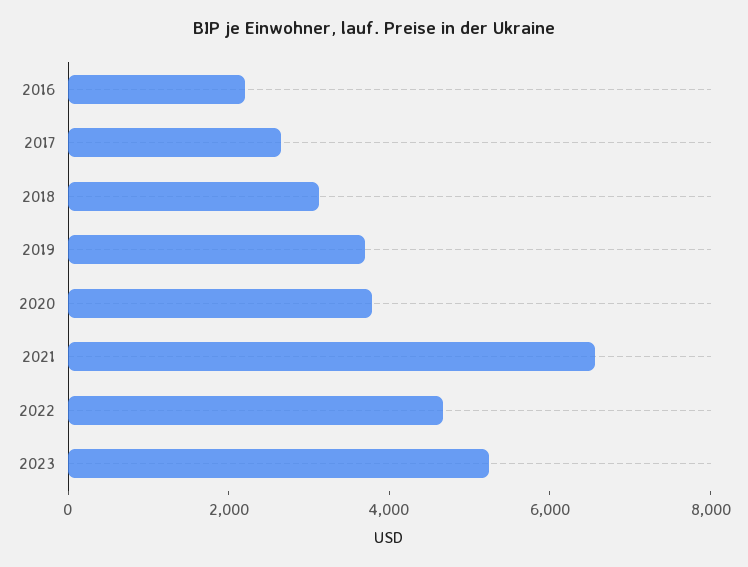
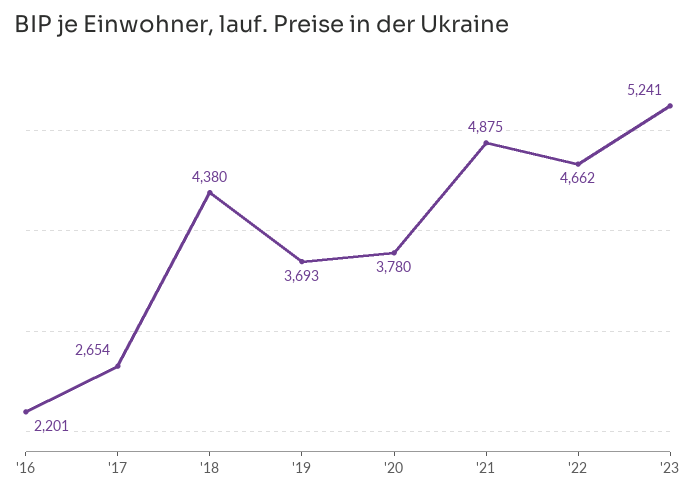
  {
    "2016": 2201,
    "2017": 2654,
-   "2018": 3000,
+   "2018": 4380,
    "2019": 3693,
    "2020": 3780,
-   "2021": 6500,
+   "2021": 4875,
    "2022": 4662,
    "2023": 5241
  }

